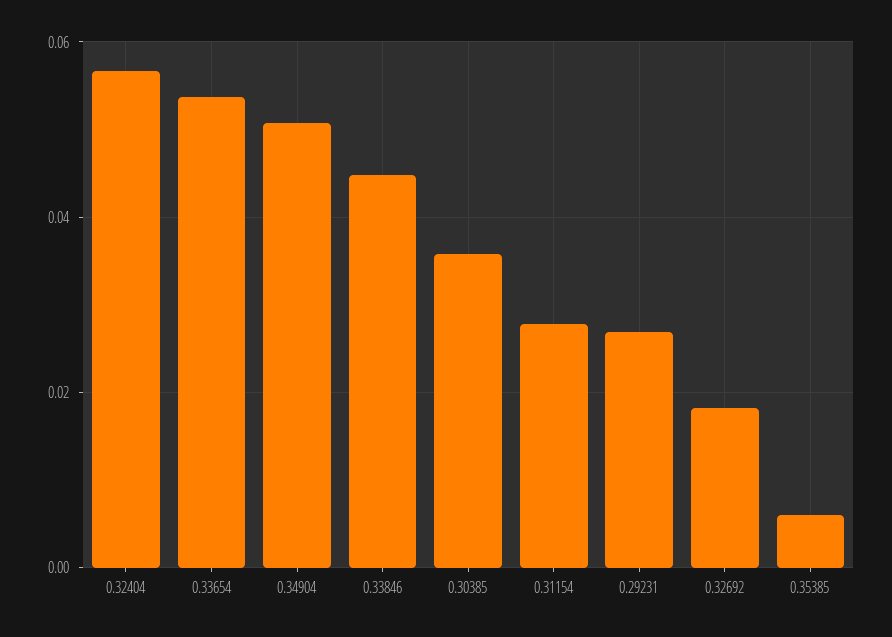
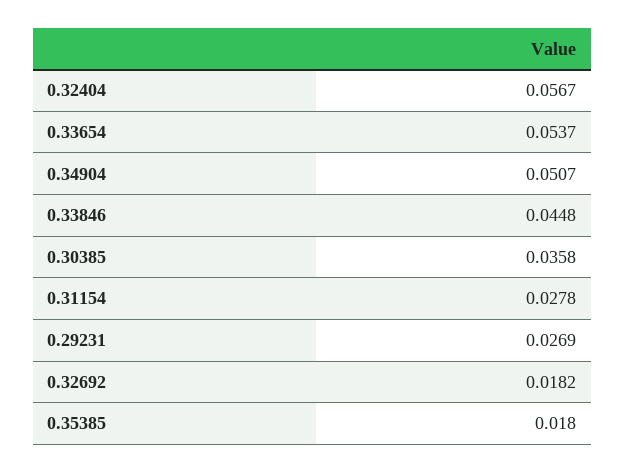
  {
    "0.32404": 0.0567,
    "0.33654": 0.0537,
    "0.34904": 0.0507,
    "0.33846": 0.0448,
    "0.30385": 0.0358,
    "0.31154": 0.0278,
    "0.29231": 0.0269,
    "0.32692": 0.0182,
-   "0.35385": 0.006
+   "0.35385": 0.018
  }

